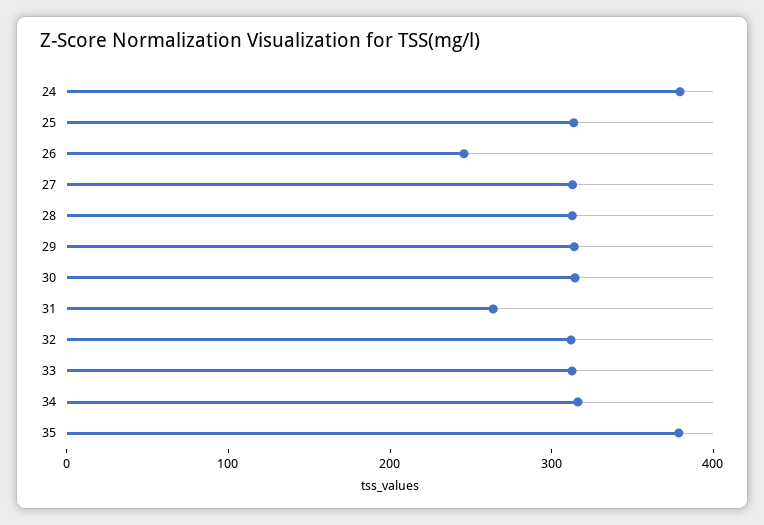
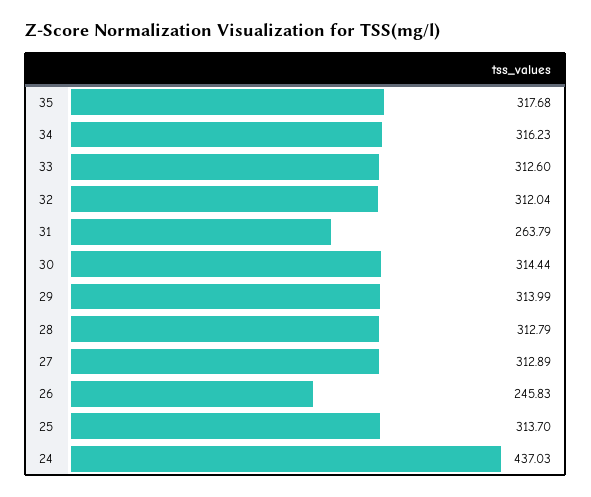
  {
-   "24": 380,
+   "24": 437.03,
    "25": 313.7,
    "26": 245.83,
    "27": 312.89,
    "28": 312.79,
    "29": 313.99,
    "30": 314.44,
    "31": 263.79,
    "32": 312.04,
    "33": 312.6,
    "34": 316.23,
-   "35": 380
+   "35": 317.68
  }

